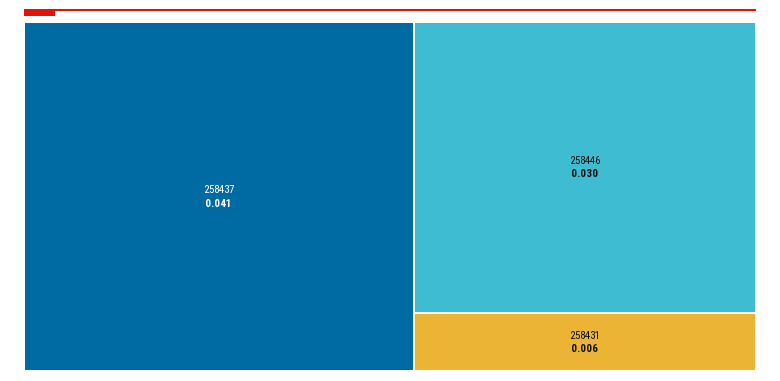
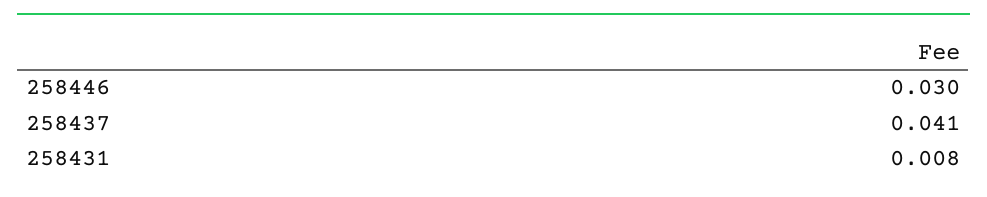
  {
    "258437": 0.041,
    "258446": 0.03,
-   "258431": 0.006
+   "258431": 0.008
  }

